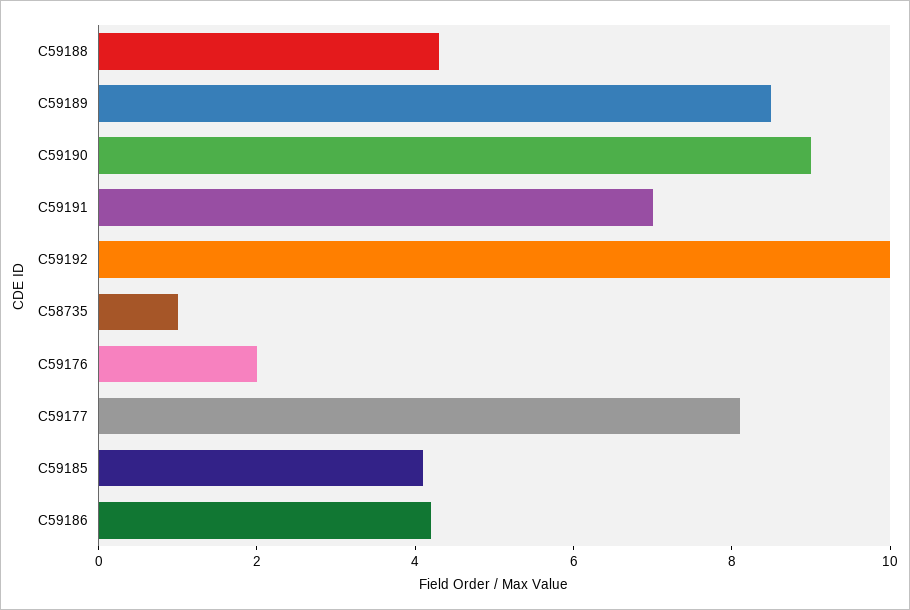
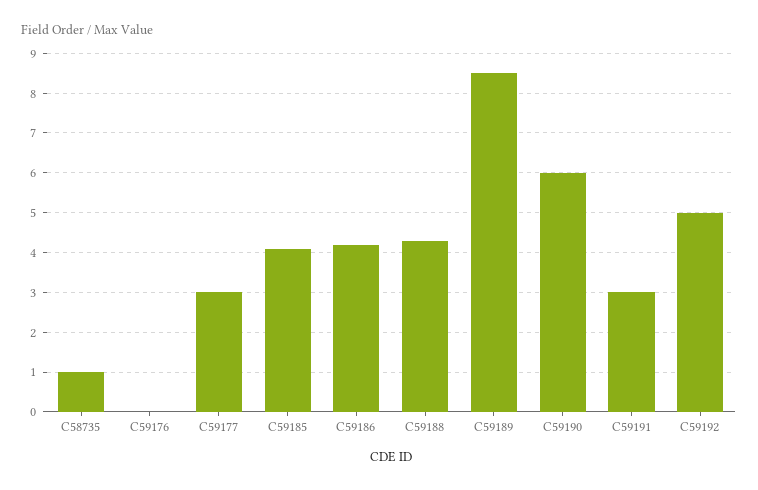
  {
    "C59188": 4.5,
    "C59189": 8.5,
-   "C59190": 9,
+   "C59190": 6,
-   "C59191": 7,
+   "C59191": 3,
-   "C59192": 10,
+   "C59192": 5,
    "C58735": 1,
-   "C59176": 2,
+   "C59176": 0,
-   "C59177": 8,
+   "C59177": 3,
    "C59185": 4,
    "C59186": 4
  }

